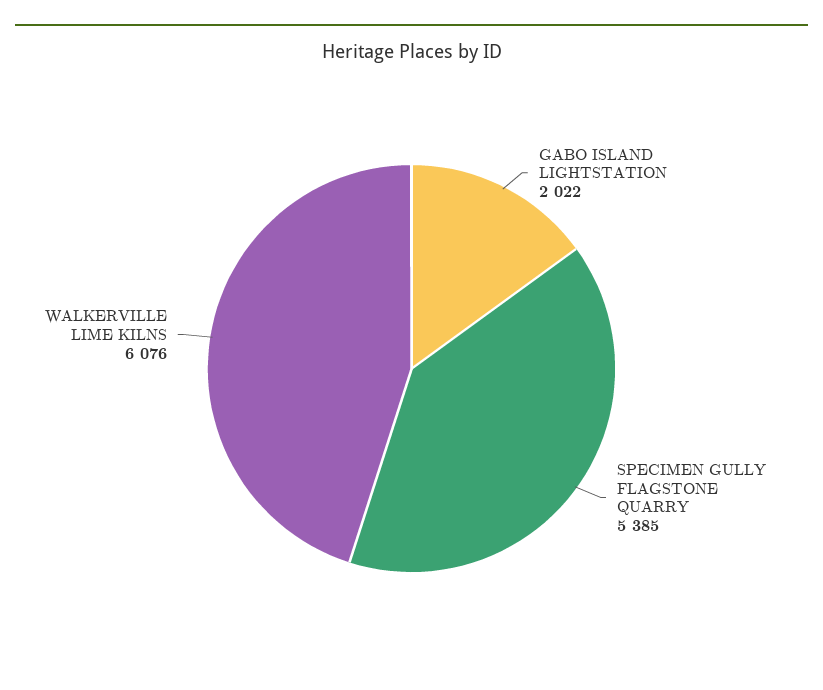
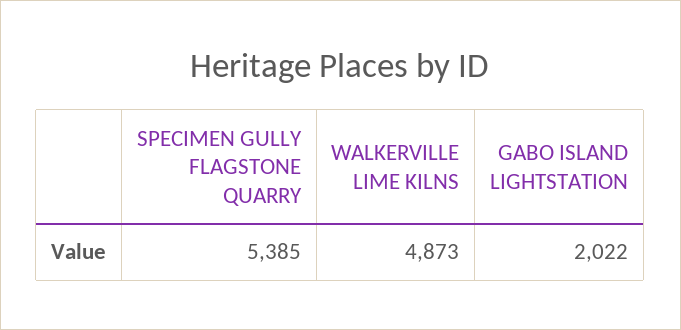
  {
    "GABO ISLAND LIGHTSTATION": 2022,
    "SPECIMEN GULLY FLAGSTONE QUARRY": 5385,
-   "WALKERVILLE LIME KILNS": 6076
+   "WALKERVILLE LIME KILNS": 4873
  }

